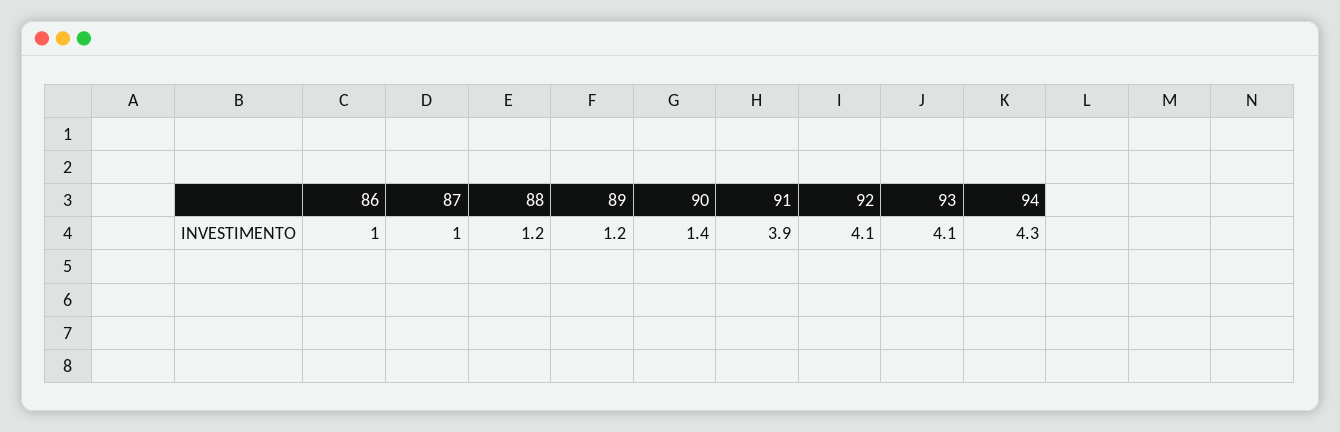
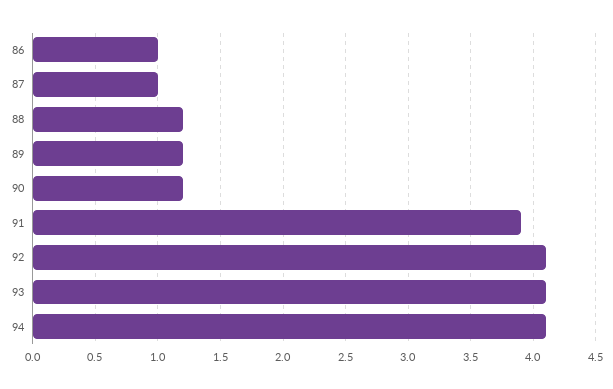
  {
    "86": 1,
    "87": 1,
    "88": 1.2,
    "89": 1.2,
-   "90": 1.4,
+   "90": 1.2,
    "91": 3.9,
    "92": 4.1,
    "93": 4.1,
-   "94": 4.3
+   "94": 4.1
  }

